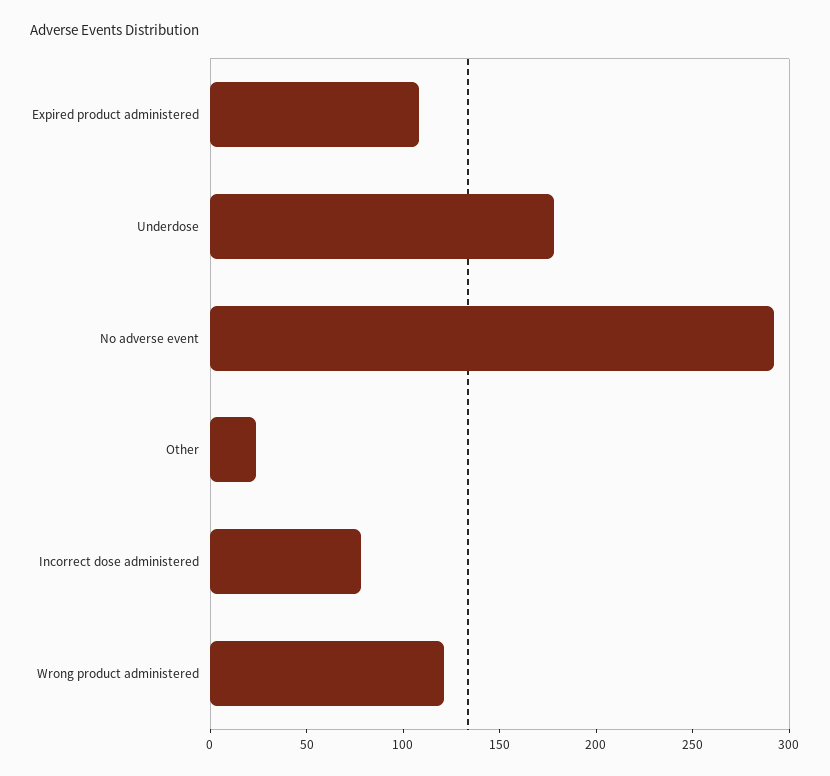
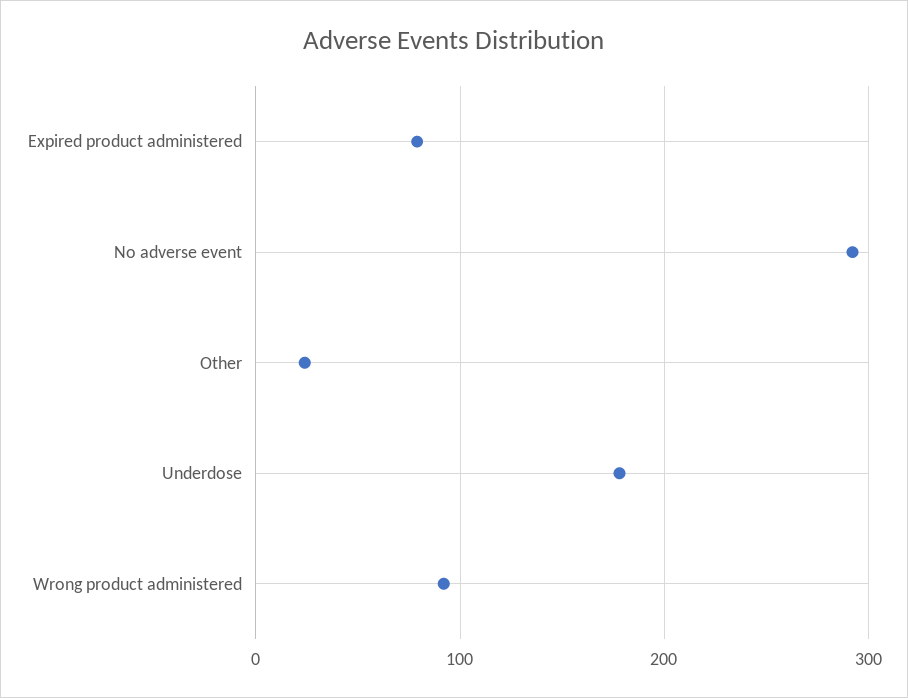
  {
-   "Expired product administered": 110,
+   "Expired product administered": 80,
    "Underdose": 180,
    "No adverse event": 290,
    "Other": 20,
-   "Incorrect dose administered": 80,
-   "Wrong product administered": 120
+   "Wrong product administered": 90
  }

